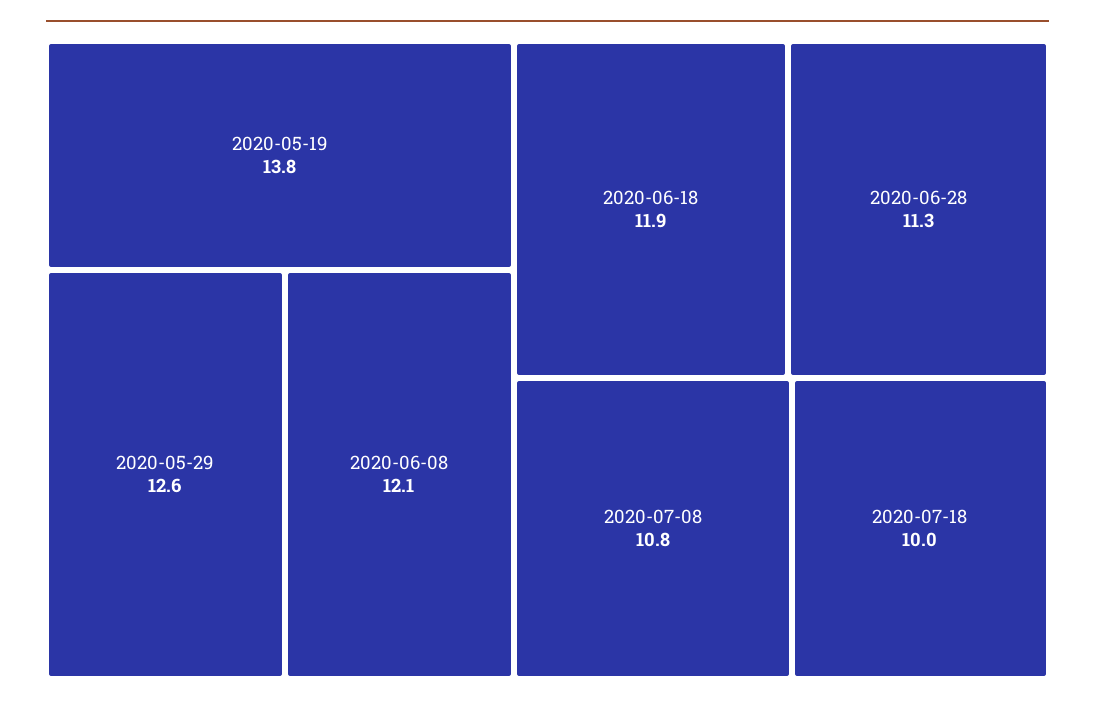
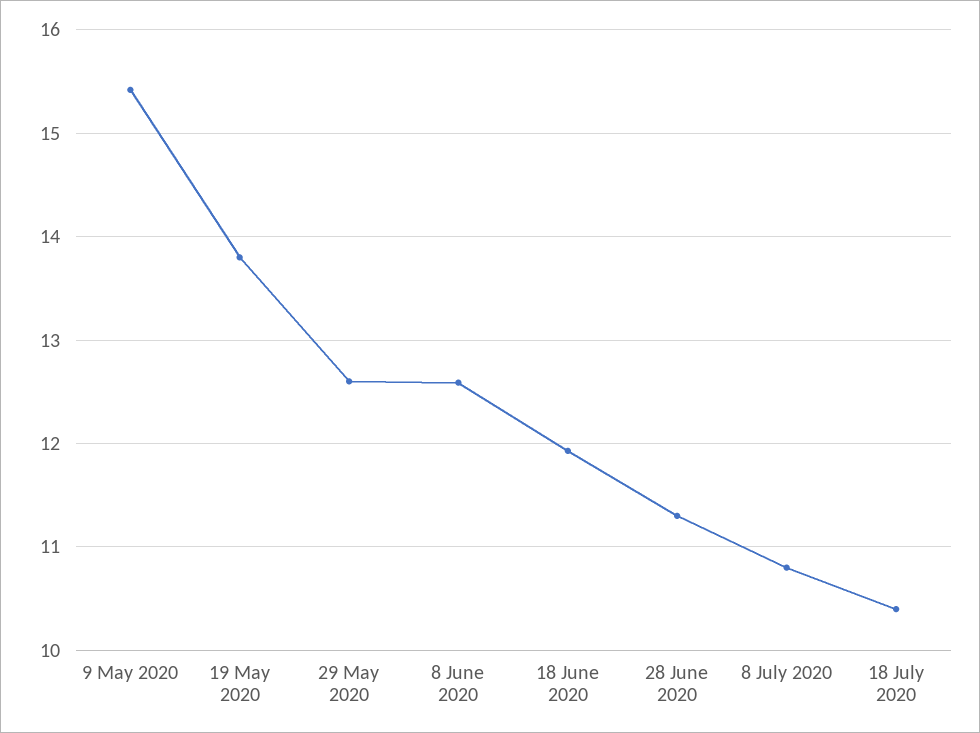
  {
    "2020-05-19": 13.8,
    "2020-05-29": 12.6,
-   "2020-06-08": 12.1,
+   "2020-06-08": 12.6,
    "2020-06-18": 11.9,
    "2020-06-28": 11.3,
    "2020-07-08": 10.8,
-   "2020-07-18": 10
+   "2020-07-18": 10.4,
+   "9 May 2020": 15.4
  }

